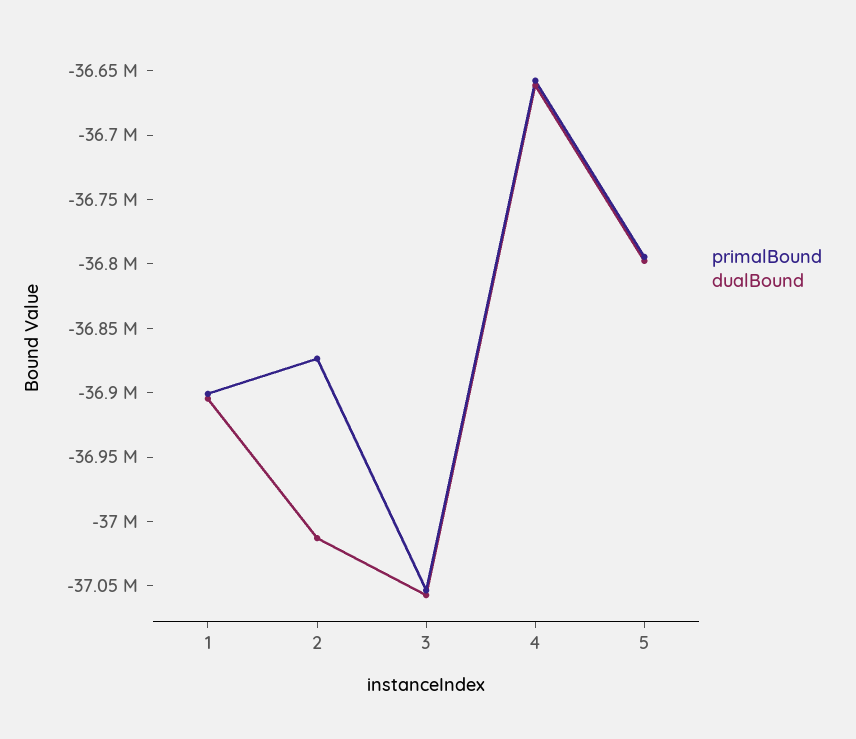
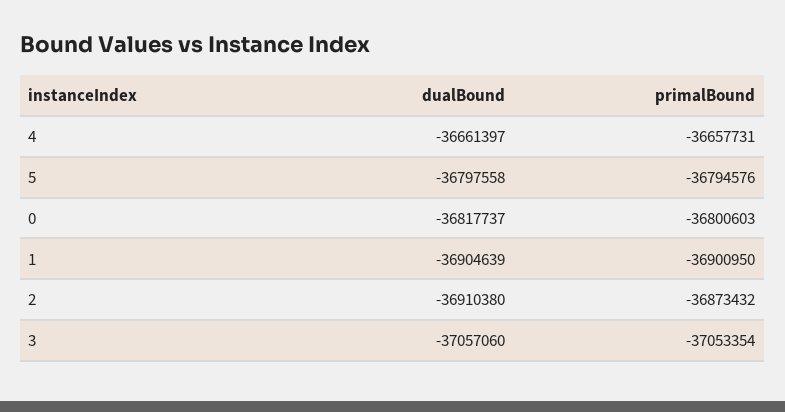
  {
    "primalBound": {
      "1": -36900950,
      "2": -36873432,
      "3": -37053354,
      "4": -36657731,
-     "5": -36794576
+     "5": -36794576,
+     "0": -36800603
    },
    "dualBound": {
      "1": -36904639,
-     "2": -37010000,
+     "2": -36910380,
      "3": -37057060,
      "4": -36661397,
-     "5": -36797558
+     "5": -36797558,
+     "0": -36817737
    }
  }

